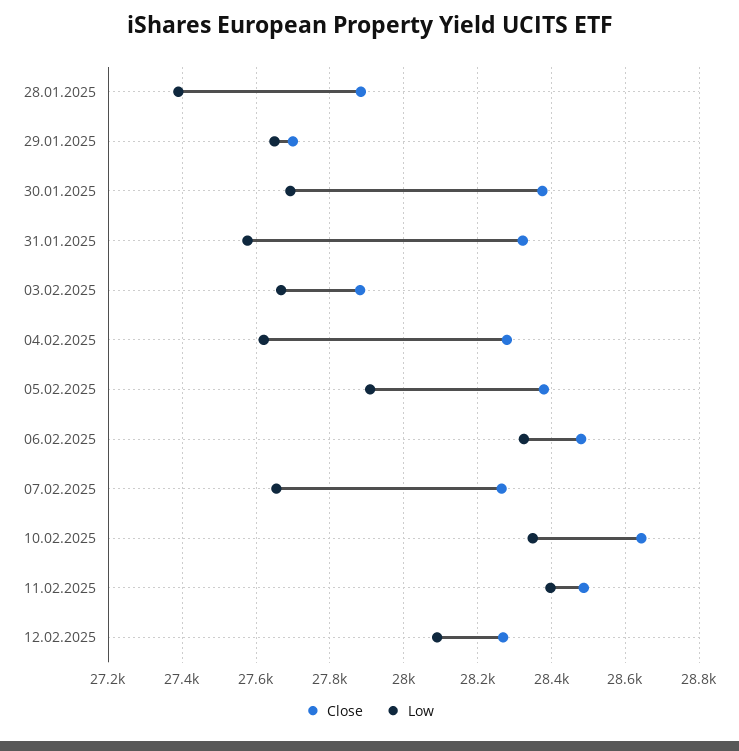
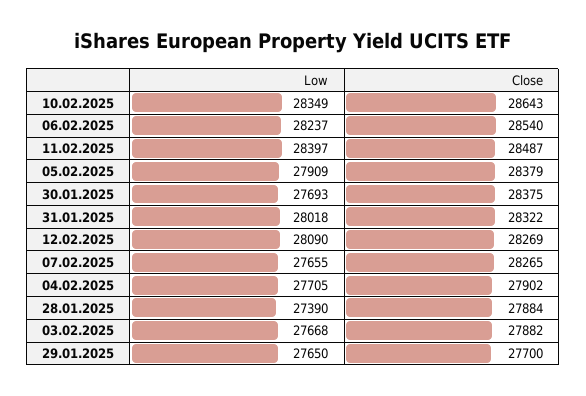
  {
    "Close": {
      "28.01.2025": 27884,
      "29.01.2025": 27700,
      "30.01.2025": 28375,
      "31.01.2025": 28322,
      "03.02.2025": 27882,
-     "04.02.2025": 28280,
+     "04.02.2025": 27902,
      "05.02.2025": 28379,
-     "06.02.2025": 28480,
+     "06.02.2025": 28540,
      "07.02.2025": 28265,
      "10.02.2025": 28643,
      "11.02.2025": 28487,
      "12.02.2025": 28269
    },
    "Low": {
      "28.01.2025": 27390,
      "29.01.2025": 27650,
      "30.01.2025": 27693,
-     "31.01.2025": 27580,
+     "31.01.2025": 28018,
      "03.02.2025": 27668,
-     "04.02.2025": 27620,
+     "04.02.2025": 27705,
      "05.02.2025": 27909,
-     "06.02.2025": 28320,
+     "06.02.2025": 28237,
      "07.02.2025": 27655,
      "10.02.2025": 28349,
      "11.02.2025": 28397,
      "12.02.2025": 28090
    }
  }

